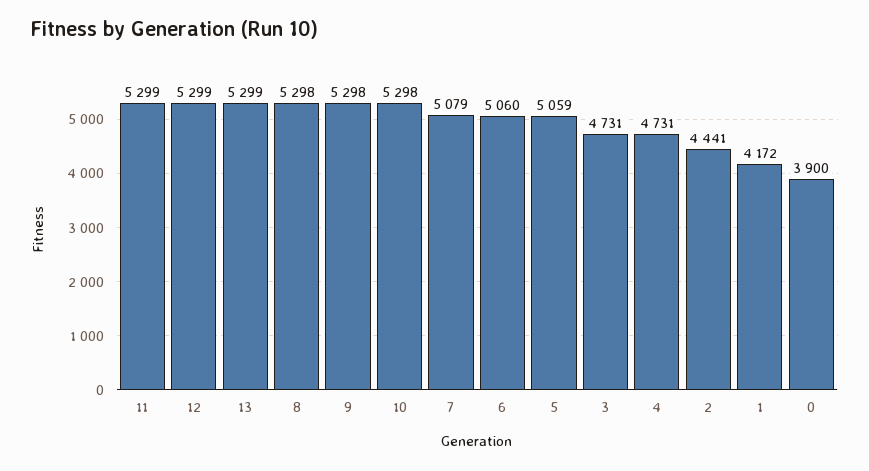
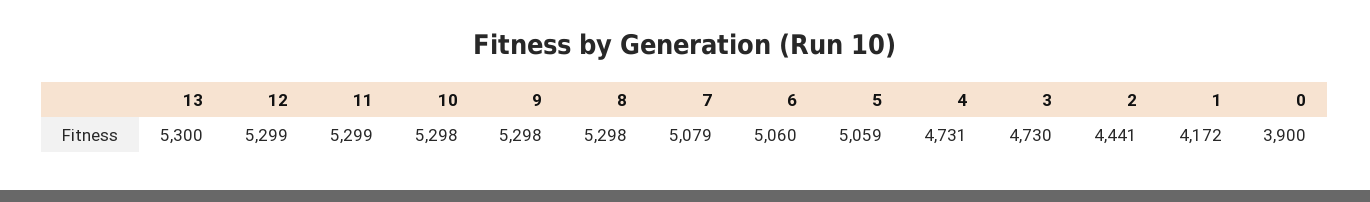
  {
    "11": 5299,
    "12": 5299,
-   "13": 5299,
+   "13": 5300,
    "8": 5298,
    "9": 5298,
    "10": 5298,
    "7": 5079,
    "6": 5060,
    "5": 5059,
-   "3": 4731,
+   "3": 4730,
    "4": 4731,
    "2": 4441,
    "1": 4172,
    "0": 3900
  }

